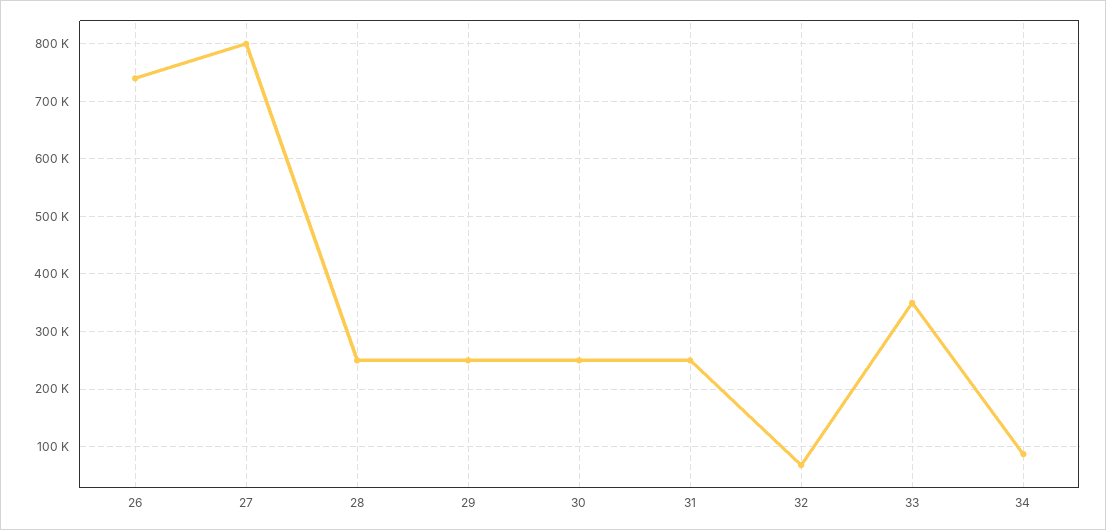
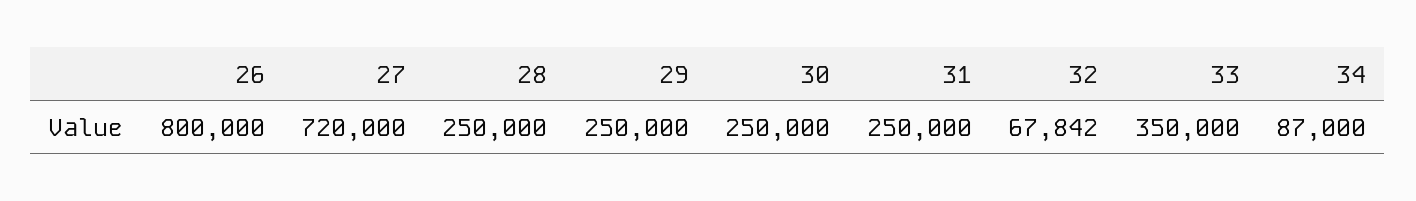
  {
-   "26": 740000,
+   "26": 800000,
-   "27": 800000,
+   "27": 720000,
    "28": 250000,
    "29": 250000,
    "30": 250000,
    "31": 250000,
    "32": 67842,
    "33": 350000,
    "34": 87000
  }

